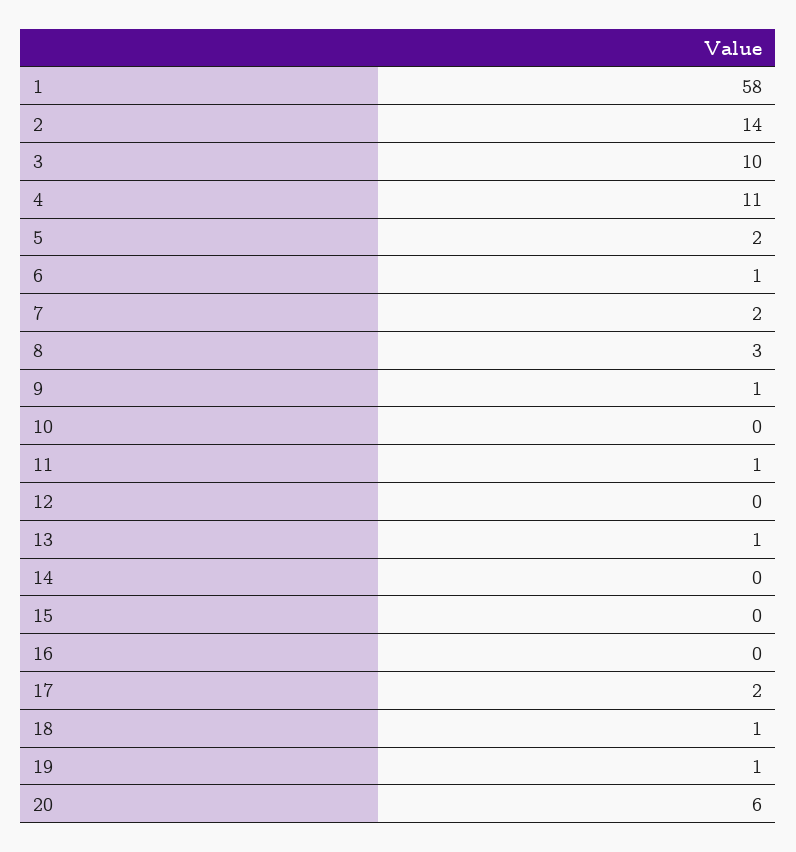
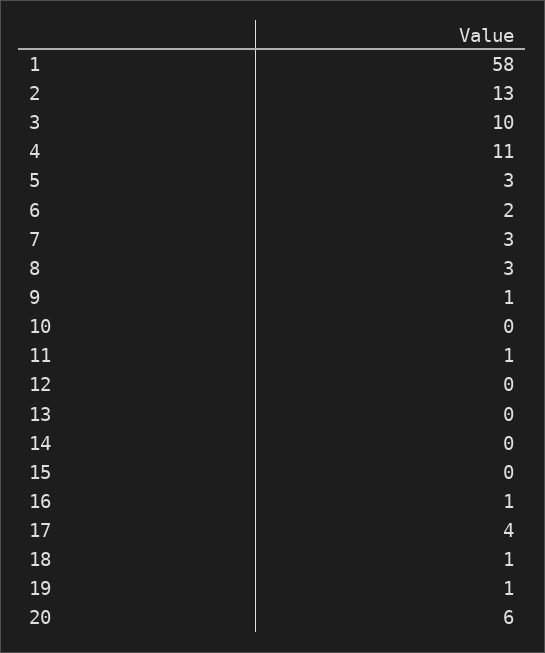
  {
    "1": 58,
-   "2": 14,
+   "2": 13,
    "3": 10,
    "4": 11,
-   "5": 2,
+   "5": 3,
-   "6": 1,
+   "6": 2,
-   "7": 2,
+   "7": 3,
    "8": 3,
    "9": 1,
    "10": 0,
    "11": 1,
    "12": 0,
-   "13": 1,
+   "13": 0,
    "14": 0,
    "15": 0,
-   "16": 0,
+   "16": 1,
-   "17": 2,
+   "17": 4,
    "18": 1,
    "19": 1,
    "20": 6
  }

